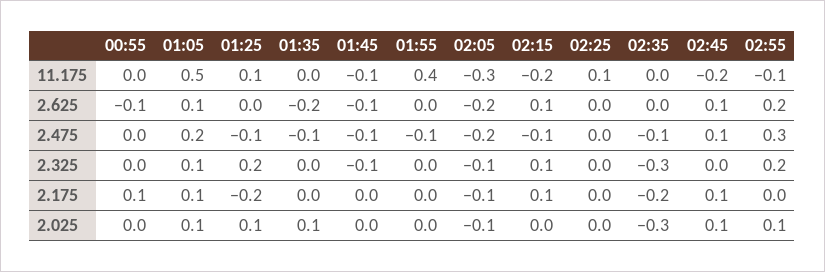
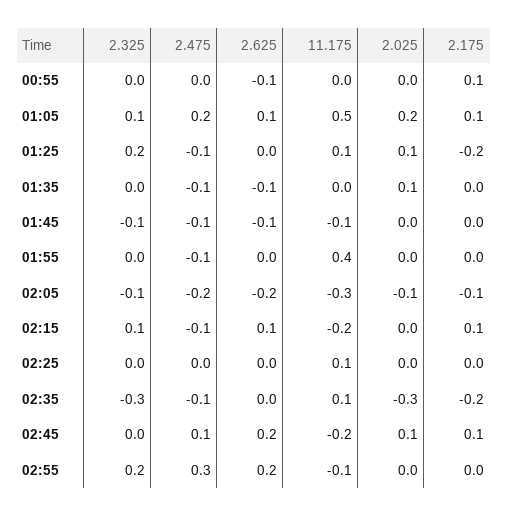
  {
    "00:55": {
      "11.175": 0,
      "2.625": -0.1,
      "2.475": 0,
      "2.325": 0,
      "2.175": 0.1,
      "2.025": 0
    },
    "01:05": {
      "11.175": 0.5,
      "2.625": 0.1,
      "2.475": 0.2,
      "2.325": 0.1,
      "2.175": 0.1,
-     "2.025": 0.1
+     "2.025": 0.2
    },
    "01:25": {
      "11.175": 0.1,
      "2.625": 0,
      "2.475": -0.1,
      "2.325": 0.2,
      "2.175": -0.2,
      "2.025": 0.1
    },
    "01:35": {
      "11.175": 0,
-     "2.625": -0.2,
+     "2.625": -0.1,
      "2.475": -0.1,
      "2.325": 0,
      "2.175": 0,
      "2.025": 0.1
    },
    "01:45": {
      "11.175": -0.1,
      "2.625": -0.1,
      "2.475": -0.1,
      "2.325": -0.1,
      "2.175": 0,
      "2.025": 0
    },
    "01:55": {
      "11.175": 0.4,
      "2.625": 0,
      "2.475": -0.1,
      "2.325": 0,
      "2.175": 0,
      "2.025": 0
    },
    "02:05": {
      "11.175": -0.3,
      "2.625": -0.2,
      "2.475": -0.2,
      "2.325": -0.1,
      "2.175": -0.1,
      "2.025": -0.1
    },
    "02:15": {
      "11.175": -0.2,
      "2.625": 0.1,
      "2.475": -0.1,
      "2.325": 0.1,
      "2.175": 0.1,
      "2.025": 0
    },
    "02:25": {
      "11.175": 0.1,
      "2.625": 0,
      "2.475": 0,
      "2.325": 0,
      "2.175": 0,
      "2.025": 0
    },
    "02:35": {
-     "11.175": 0,
+     "11.175": 0.1,
      "2.625": 0,
      "2.475": -0.1,
      "2.325": -0.3,
      "2.175": -0.2,
      "2.025": -0.3
    },
    "02:45": {
      "11.175": -0.2,
-     "2.625": 0.1,
+     "2.625": 0.2,
      "2.475": 0.1,
      "2.325": 0,
      "2.175": 0.1,
      "2.025": 0.1
    },
    "02:55": {
      "11.175": -0.1,
      "2.625": 0.2,
      "2.475": 0.3,
      "2.325": 0.2,
      "2.175": 0,
-     "2.025": 0.1
+     "2.025": 0
    }
  }

